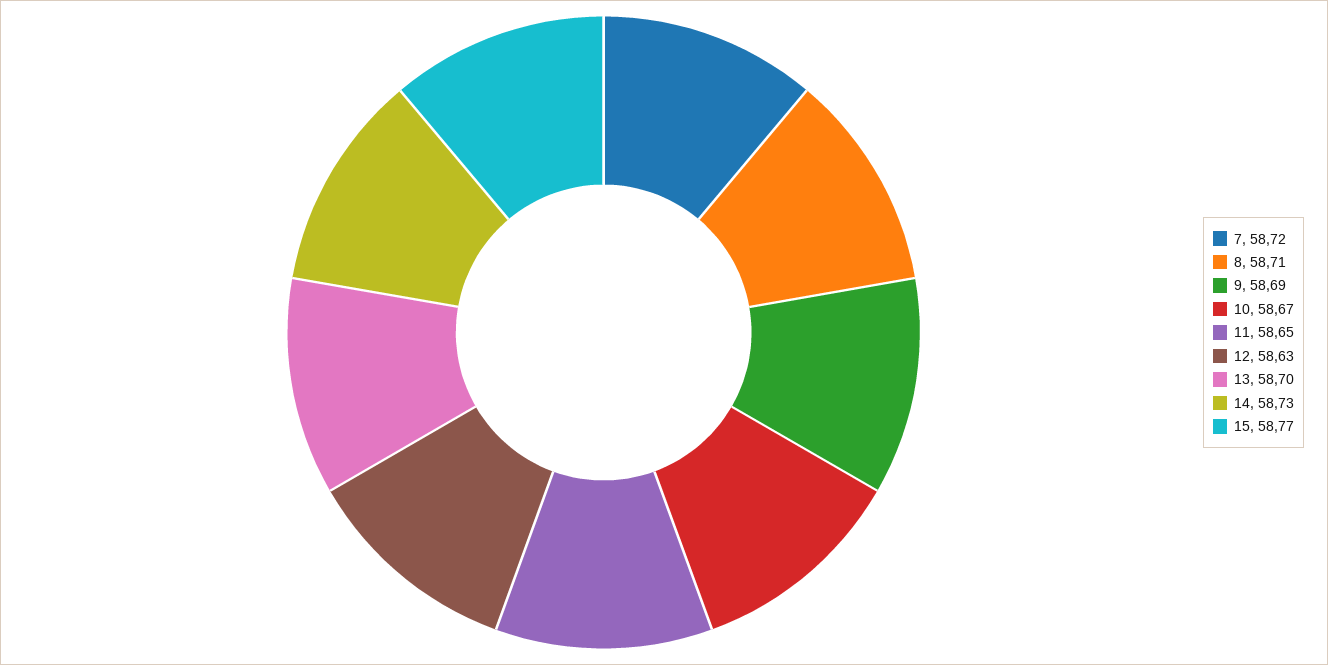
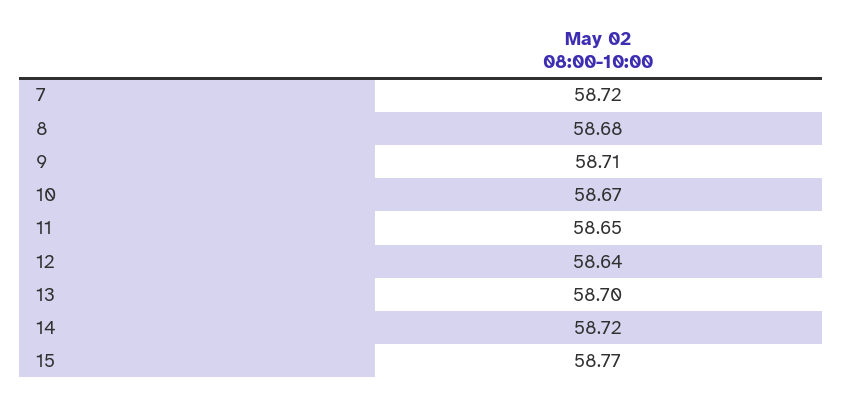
  {
    "7": 58.72,
-   "8": 58.71,
+   "8": 58.68,
-   "9": 58.69,
+   "9": 58.71,
    "10": 58.67,
    "11": 58.65,
-   "12": 58.63,
+   "12": 58.64,
    "13": 58.7,
-   "14": 58.73,
+   "14": 58.72,
    "15": 58.77
  }

